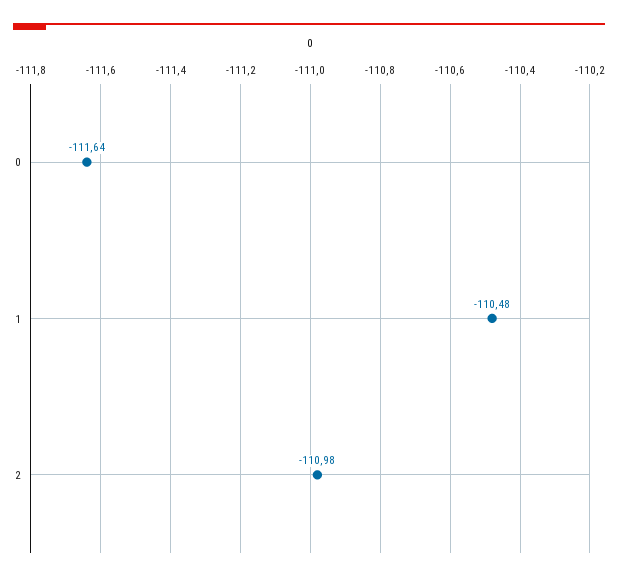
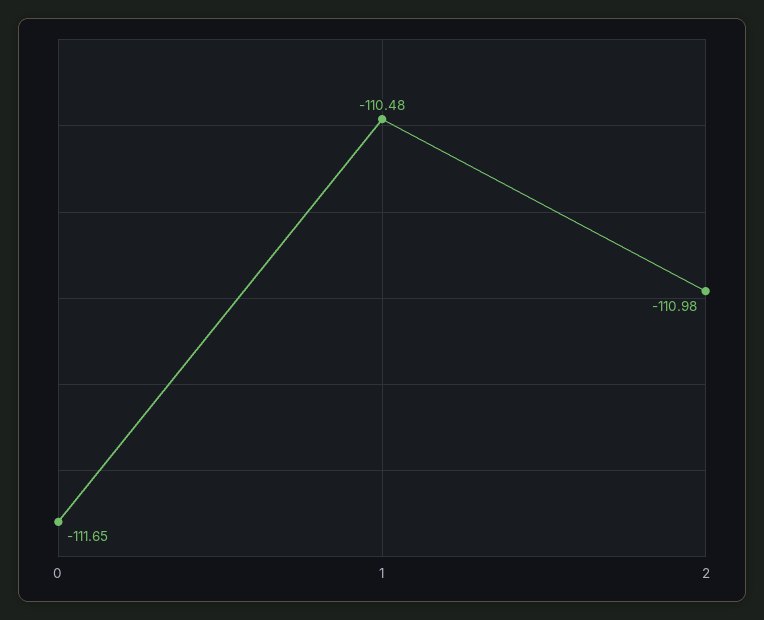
  {
-   "0": -111.64,
+   "0": -111.65,
    "1": -110.48,
    "2": -110.98
  }

